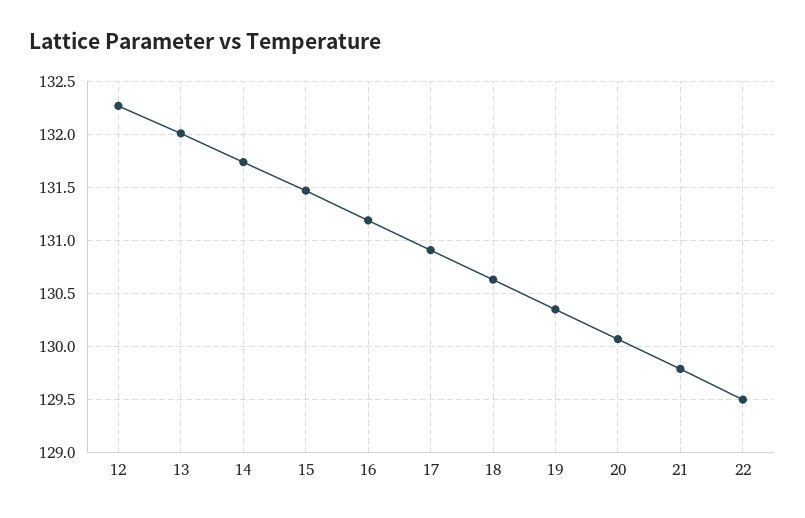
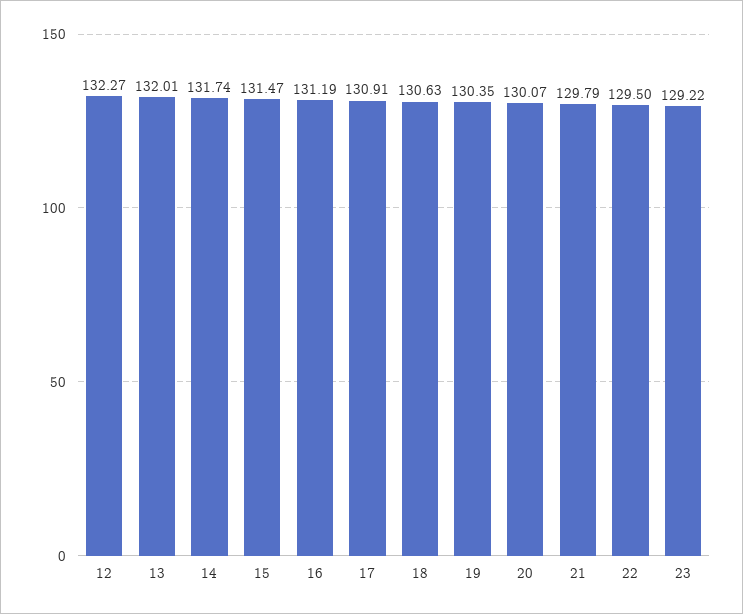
  {
    "12": 132.27,
    "13": 132.01,
    "14": 131.74,
    "15": 131.47,
    "16": 131.19,
    "17": 130.91,
    "18": 130.63,
    "19": 130.35,
    "20": 130.07,
    "21": 129.79,
-   "22": 129.5
+   "22": 129.5,
+   "23": 129.22
  }

